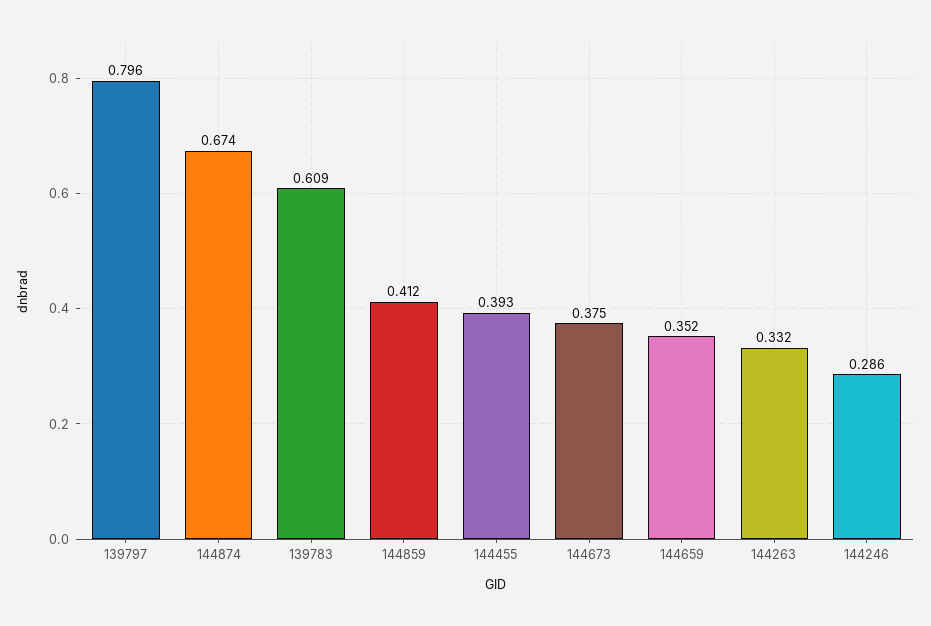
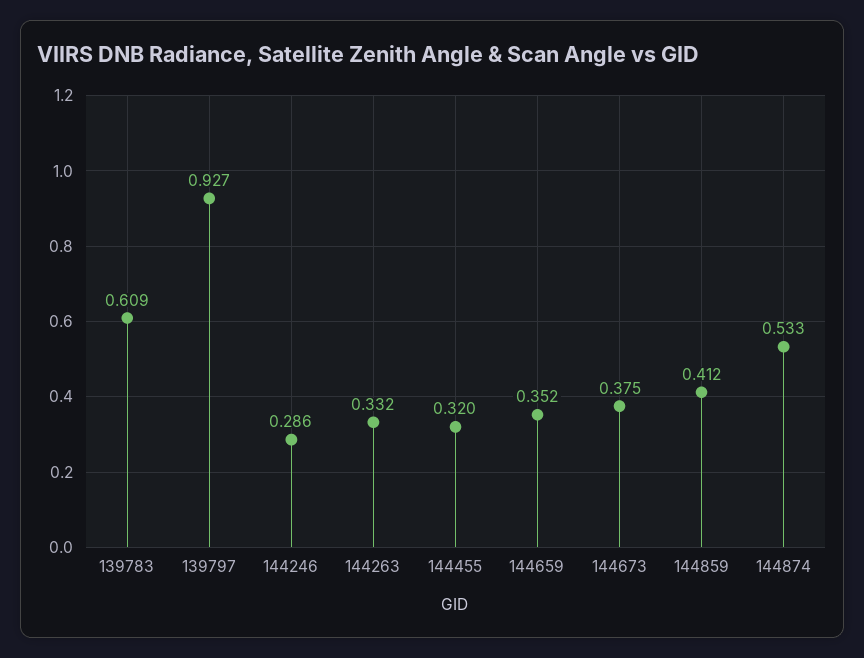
  {
-   "139797": 0.796,
+   "139797": 0.927,
-   "144874": 0.674,
+   "144874": 0.533,
    "139783": 0.609,
    "144859": 0.412,
-   "144455": 0.393,
+   "144455": 0.32,
    "144673": 0.375,
    "144659": 0.352,
    "144263": 0.332,
    "144246": 0.286
  }

